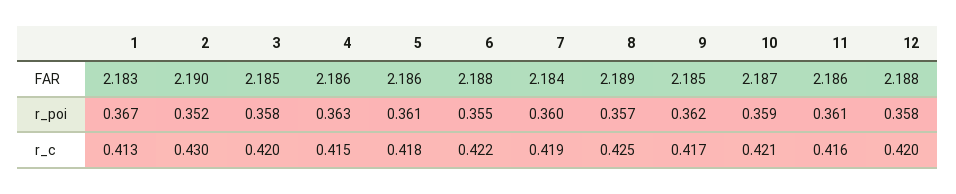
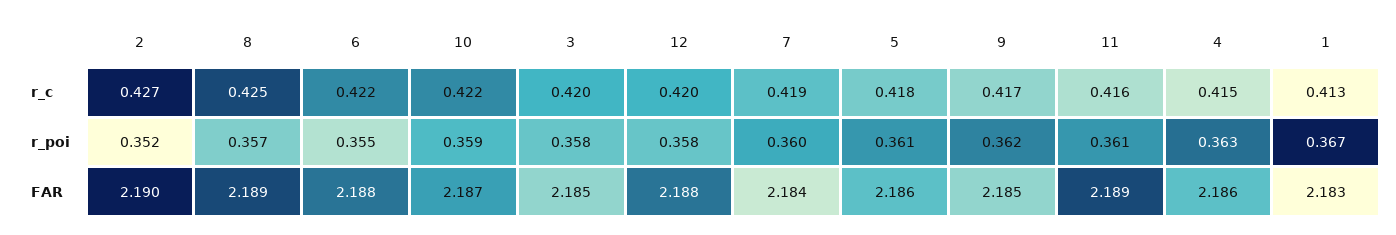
  {
    "1": {
      "FAR": 2.183,
      "r_poi": 0.367,
      "r_c": 0.413
    },
    "2": {
      "FAR": 2.19,
      "r_poi": 0.352,
-     "r_c": 0.43
+     "r_c": 0.427
    },
    "3": {
      "FAR": 2.185,
      "r_poi": 0.358,
      "r_c": 0.42
    },
    "4": {
      "FAR": 2.186,
      "r_poi": 0.363,
      "r_c": 0.415
    },
    "5": {
      "FAR": 2.186,
      "r_poi": 0.361,
      "r_c": 0.418
    },
    "6": {
      "FAR": 2.188,
      "r_poi": 0.355,
      "r_c": 0.422
    },
    "7": {
      "FAR": 2.184,
      "r_poi": 0.36,
      "r_c": 0.419
    },
    "8": {
      "FAR": 2.189,
      "r_poi": 0.357,
      "r_c": 0.425
    },
    "9": {
      "FAR": 2.185,
      "r_poi": 0.362,
      "r_c": 0.417
    },
    "10": {
      "FAR": 2.187,
      "r_poi": 0.359,
-     "r_c": 0.421
+     "r_c": 0.422
    },
    "11": {
-     "FAR": 2.186,
+     "FAR": 2.189,
      "r_poi": 0.361,
      "r_c": 0.416
    },
    "12": {
      "FAR": 2.188,
      "r_poi": 0.358,
      "r_c": 0.42
    }
  }

